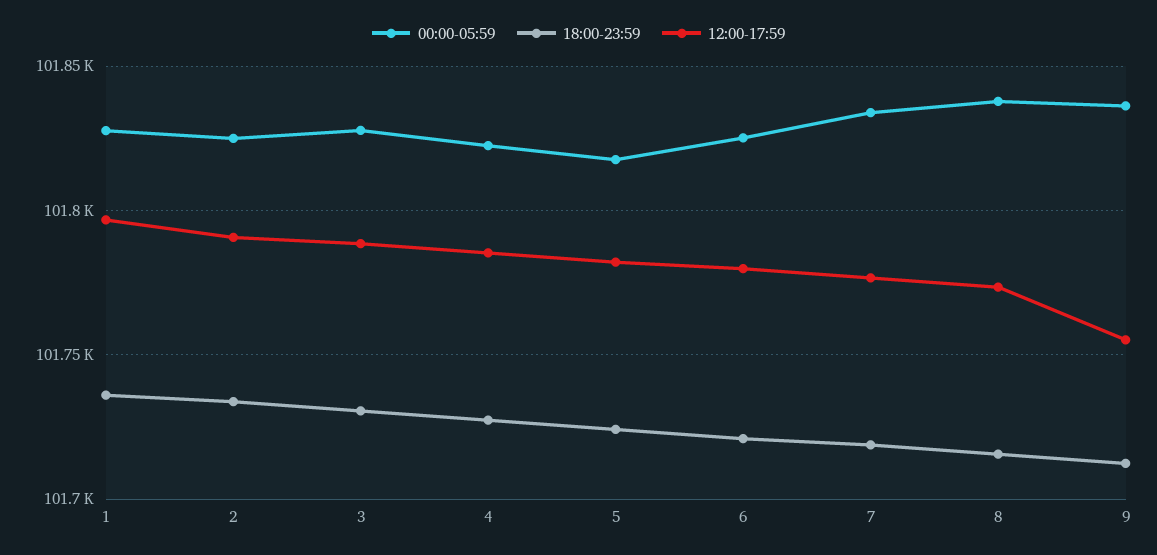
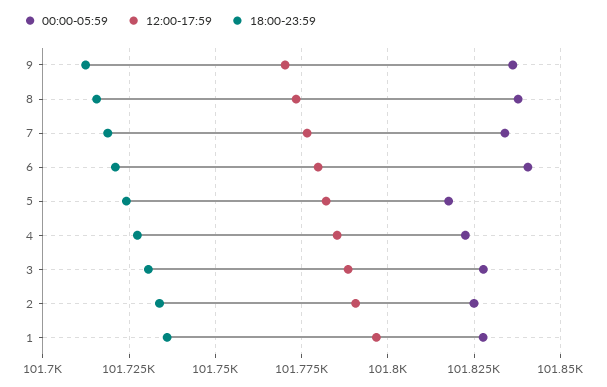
  {
    "00:00-05:59": {
      "1": 101827.5,
      "2": 101825,
      "3": 101827.5,
      "4": 101822.5,
      "5": 101817.5,
-     "6": 101825,
+     "6": 101840,
      "7": 101835,
      "8": 101837.5,
      "9": 101835
    },
    "18:00-23:59": {
      "1": 101735,
      "2": 101735,
      "3": 101730,
      "4": 101727.5,
      "5": 101725,
      "6": 101720,
      "7": 101720,
      "8": 101715,
      "9": 101712.5
    },
    "12:00-17:59": {
      "1": 101797.5,
      "2": 101790,
      "3": 101787.5,
      "4": 101785,
      "5": 101782.5,
      "6": 101780,
      "7": 101777.5,
      "8": 101772.5,
-     "9": 101755
+     "9": 101770
    }
  }

